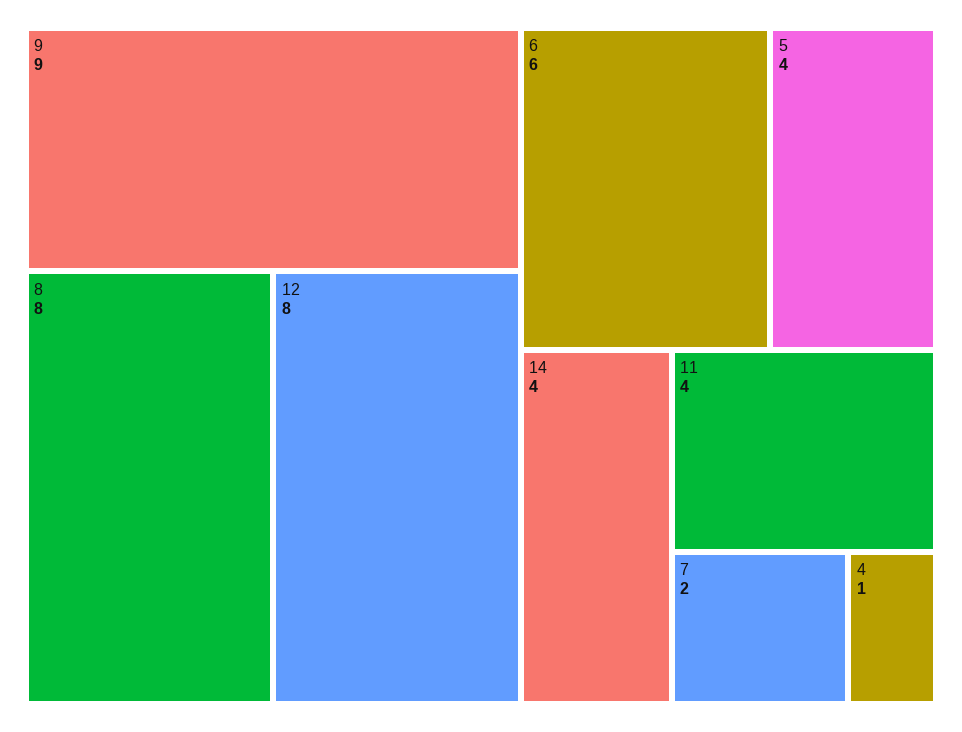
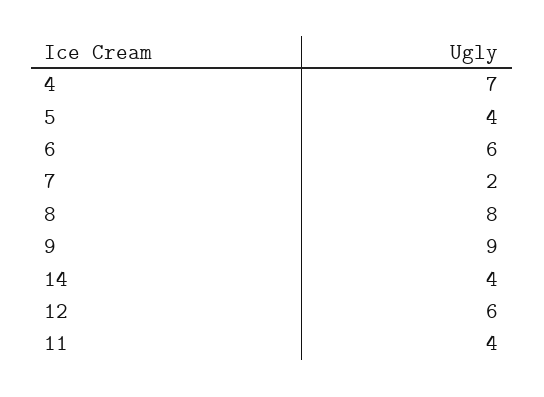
  {
    "9": 9,
    "8": 8,
-   "12": 8,
+   "12": 6,
    "6": 6,
    "5": 4,
    "14": 4,
    "11": 4,
    "7": 2,
-   "4": 1
+   "4": 7
  }

